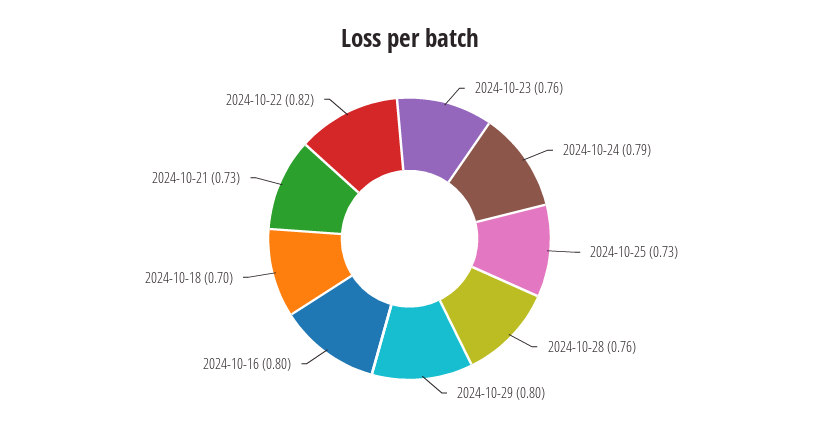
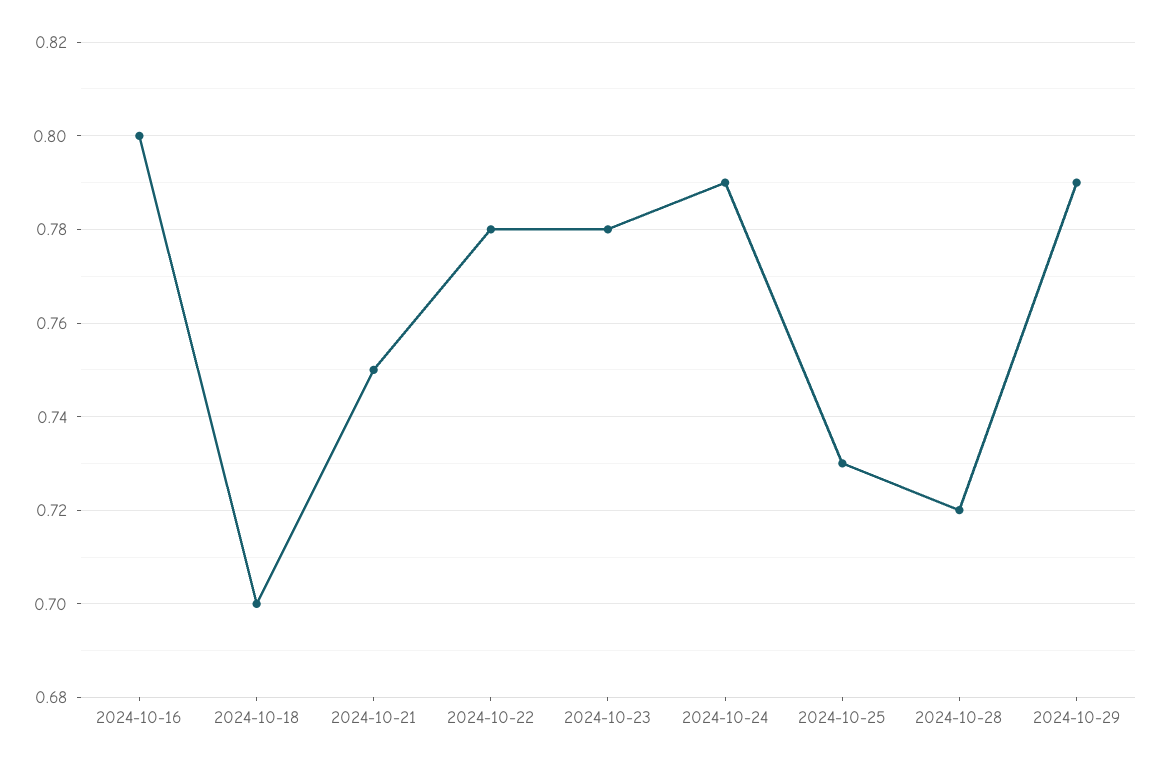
  {
-   "2024-10-23": 0.76,
+   "2024-10-23": 0.78,
    "2024-10-24": 0.79,
    "2024-10-25": 0.73,
-   "2024-10-28": 0.76,
+   "2024-10-28": 0.72,
-   "2024-10-29": 0.8,
+   "2024-10-29": 0.79,
    "2024-10-16": 0.8,
    "2024-10-18": 0.7,
-   "2024-10-21": 0.73,
+   "2024-10-21": 0.75,
-   "2024-10-22": 0.82
+   "2024-10-22": 0.78
  }

